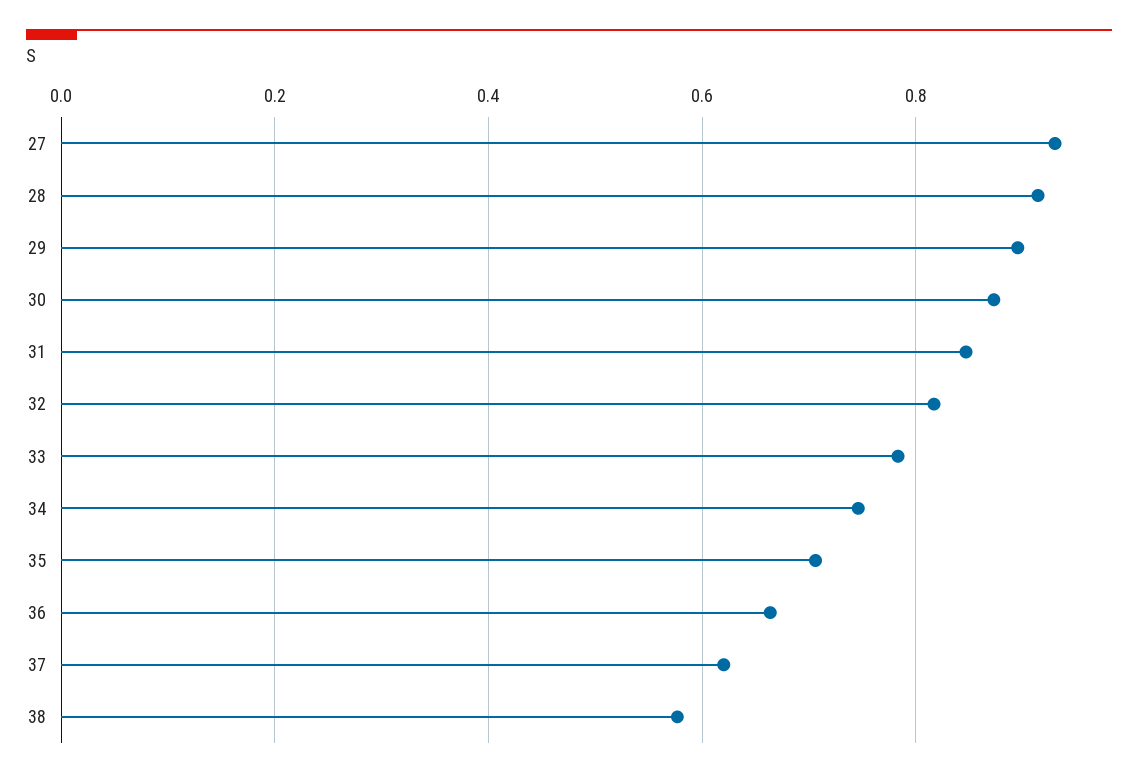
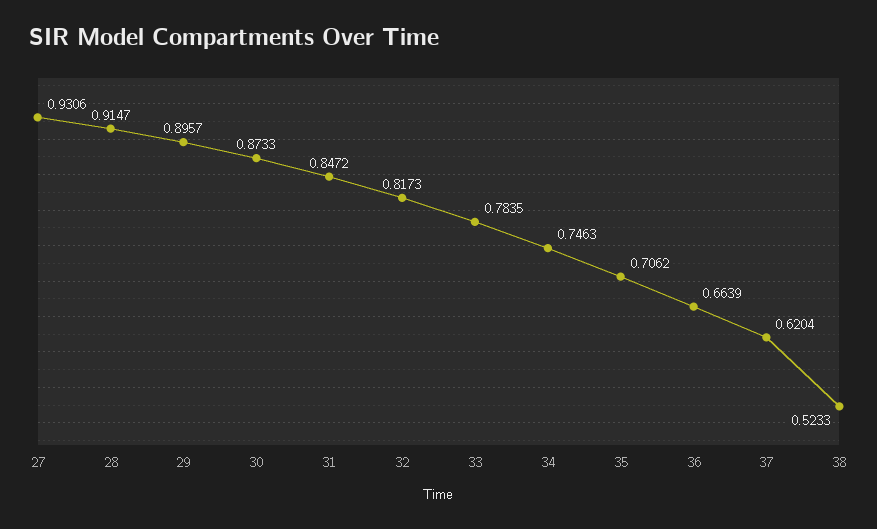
  {
    "27": 0.9306,
    "28": 0.9147,
    "29": 0.8957,
    "30": 0.8733,
    "31": 0.8472,
    "32": 0.8173,
    "33": 0.7835,
    "34": 0.7463,
    "35": 0.7062,
    "36": 0.6639,
    "37": 0.6204,
-   "38": 0.58
+   "38": 0.5233
  }

